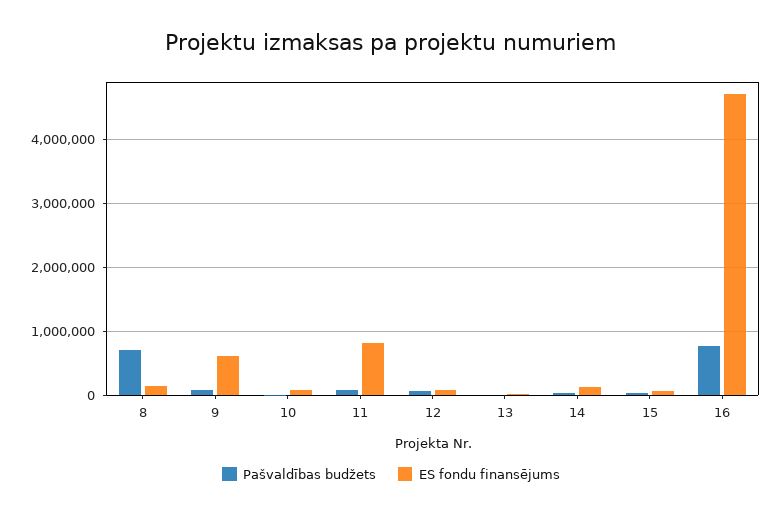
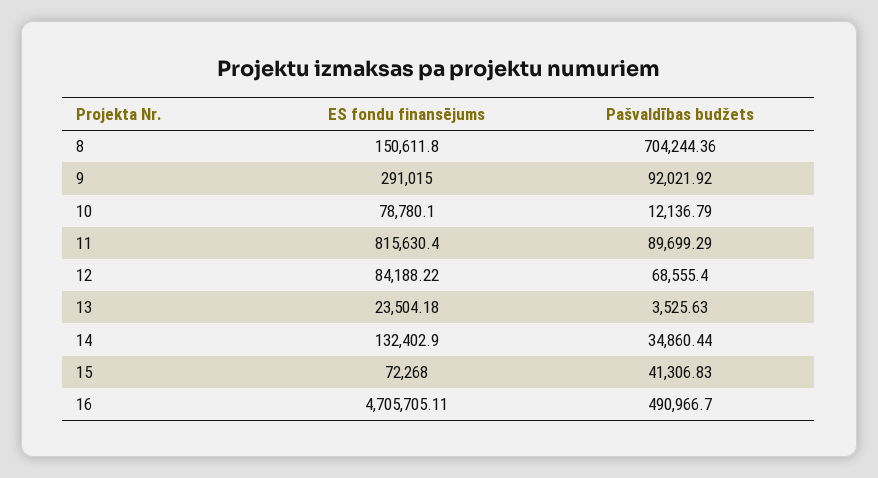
  {
    "Pašvaldības budžets": {
      "8": 704244.36,
      "9": 92021.92,
      "10": 12136.79,
      "11": 89699.29,
      "12": 68555.4,
      "13": 3525.63,
      "14": 34860.44,
      "15": 41306.83,
-     "16": 800000
+     "16": 490966.7
    },
    "ES fondu finansējums": {
      "8": 150611.8,
-     "9": 600000,
+     "9": 291015,
      "10": 78780.1,
      "11": 815630.4,
      "12": 84188.22,
      "13": 23504.18,
      "14": 132402.9,
      "15": 72268,
      "16": 4705705.11
    }
  }

